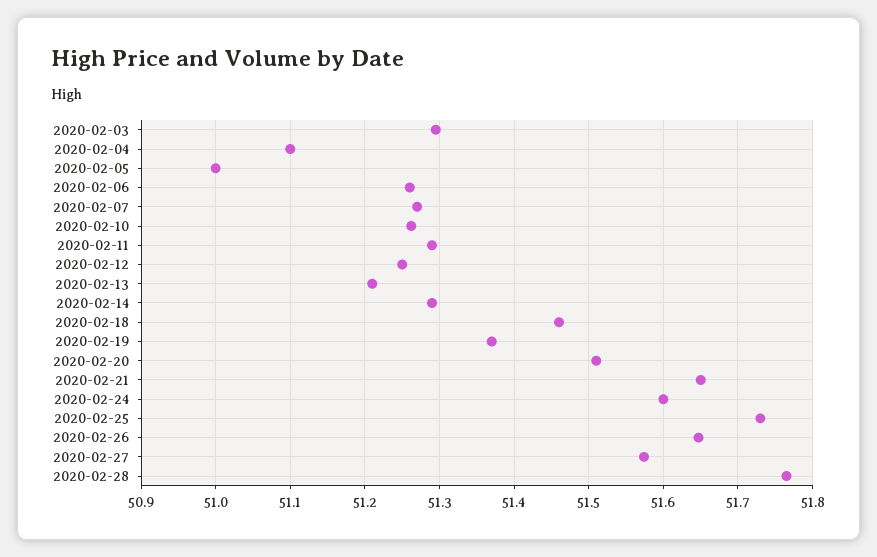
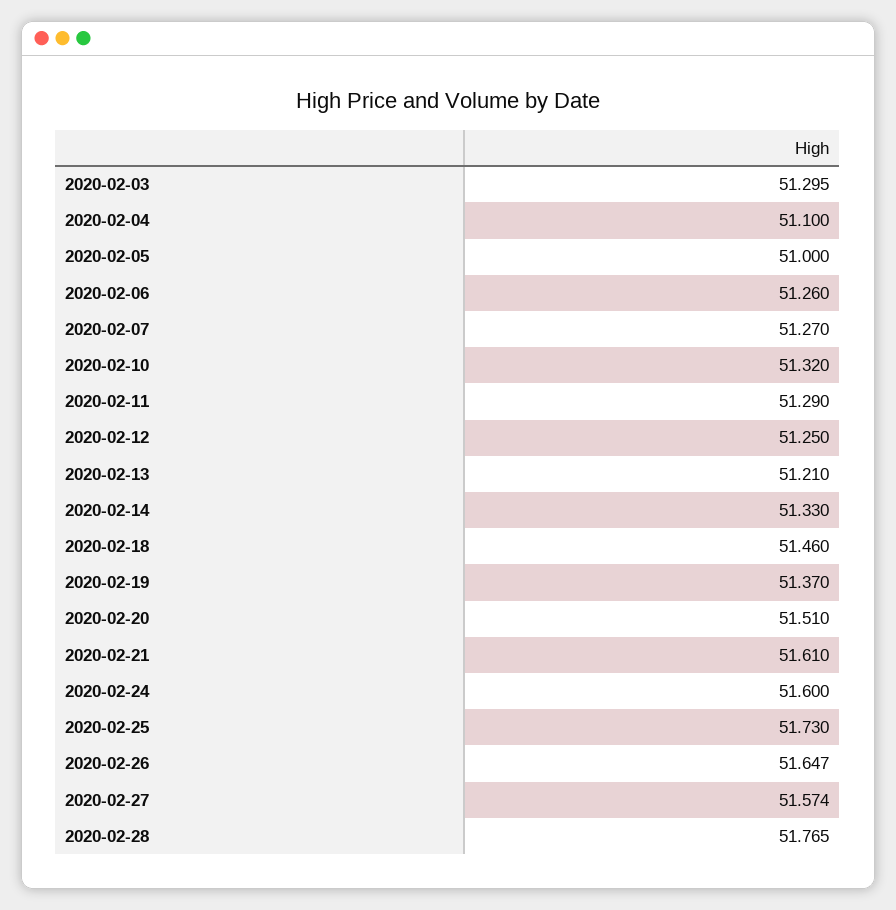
  {
    "2020-02-03": 51.295,
    "2020-02-04": 51.1,
    "2020-02-05": 51,
    "2020-02-06": 51.26,
    "2020-02-07": 51.27,
-   "2020-02-10": 51.26,
+   "2020-02-10": 51.32,
    "2020-02-11": 51.29,
    "2020-02-12": 51.25,
    "2020-02-13": 51.21,
-   "2020-02-14": 51.29,
+   "2020-02-14": 51.33,
    "2020-02-18": 51.46,
    "2020-02-19": 51.37,
    "2020-02-20": 51.51,
-   "2020-02-21": 51.65,
+   "2020-02-21": 51.61,
    "2020-02-24": 51.6,
    "2020-02-25": 51.73,
    "2020-02-26": 51.647,
    "2020-02-27": 51.574,
    "2020-02-28": 51.765
  }

